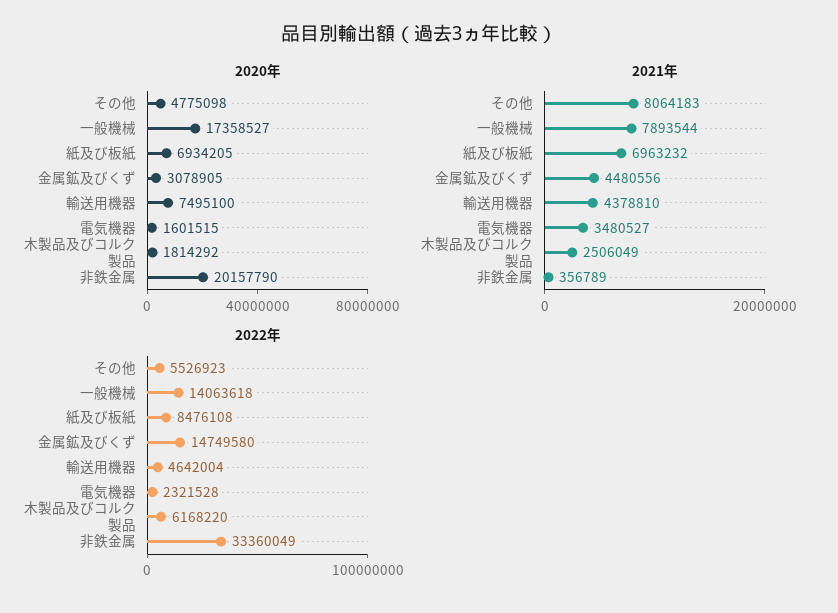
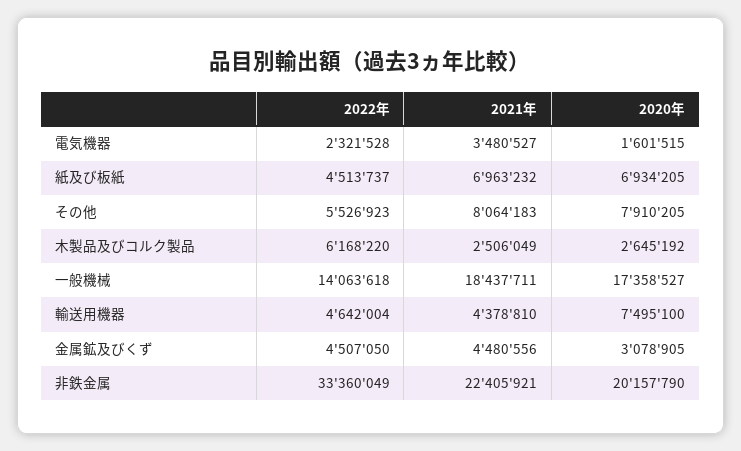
  {
    "2020年": {
-     "その他": 4775098,
+     "その他": 7910205,
      "一般機械": 17358527,
      "紙及び板紙": 6934205,
      "金属鉱及びくず": 3078905,
      "輸送用機器": 7495100,
      "電気機器": 1601515,
-     "木製品及びコルク製品": 1814292,
+     "木製品及びコルク製品": 2645192,
      "非鉄金属": 20157790
    },
    "2021年": {
      "その他": 8064183,
-     "一般機械": 7893544,
+     "一般機械": 18437711,
      "紙及び板紙": 6963232,
      "金属鉱及びくず": 4480556,
      "輸送用機器": 4378810,
      "電気機器": 3480527,
      "木製品及びコルク製品": 2506049,
-     "非鉄金属": 356789
+     "非鉄金属": 22405921
    },
    "2022年": {
      "その他": 5526923,
      "一般機械": 14063618,
-     "紙及び板紙": 8476108,
+     "紙及び板紙": 4513737,
-     "金属鉱及びくず": 14749580,
+     "金属鉱及びくず": 4507050,
      "輸送用機器": 4642004,
      "電気機器": 2321528,
      "木製品及びコルク製品": 6168220,
      "非鉄金属": 33360049
    }
  }

